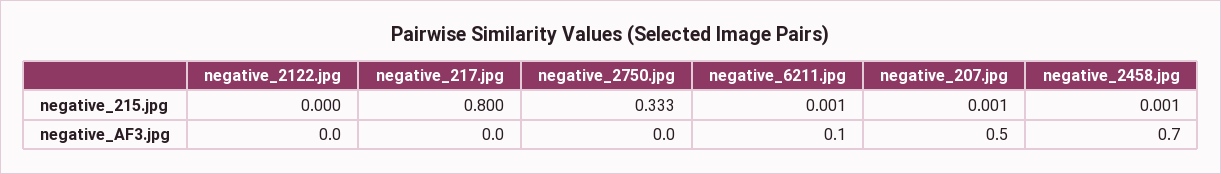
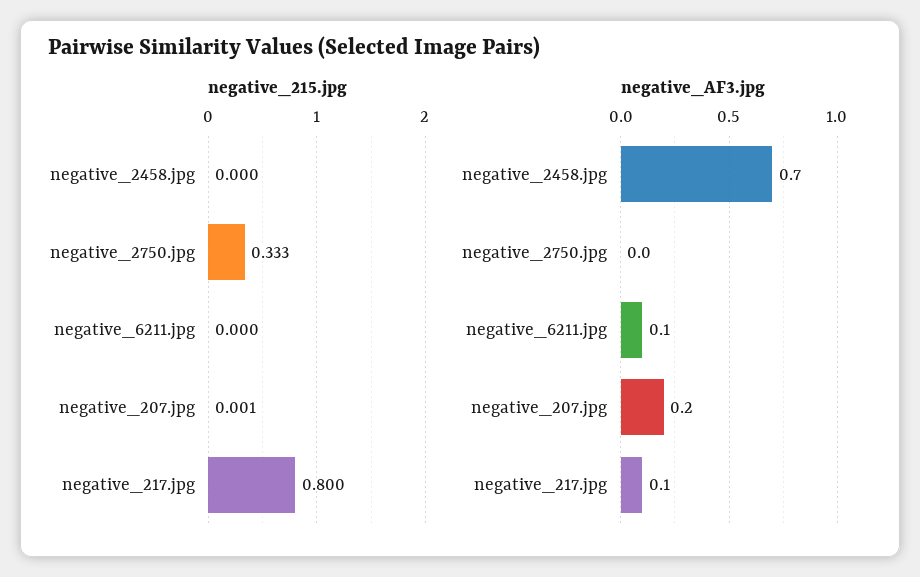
  {
    "negative_215.jpg": {
-     "negative_2122.jpg": 0,
      "negative_217.jpg": 0.8,
      "negative_2750.jpg": 0.333,
-     "negative_6211.jpg": 0.001,
+     "negative_6211.jpg": 0,
      "negative_207.jpg": 0.001,
-     "negative_2458.jpg": 0.001
+     "negative_2458.jpg": 0
    },
    "negative_AF3.jpg": {
-     "negative_2122.jpg": 0,
-     "negative_217.jpg": 0,
+     "negative_217.jpg": 0.1,
      "negative_2750.jpg": 0,
      "negative_6211.jpg": 0.1,
-     "negative_207.jpg": 0.5,
+     "negative_207.jpg": 0.2,
      "negative_2458.jpg": 0.7
    }
  }

